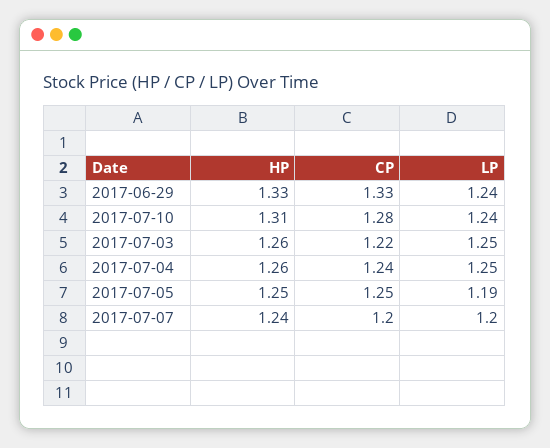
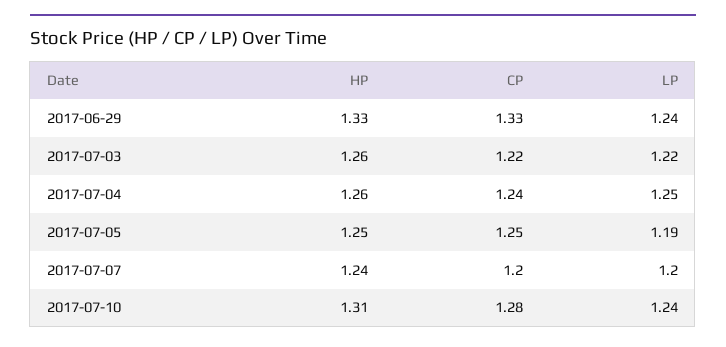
  {
    "HP": {
      "2017-06-29": 1.33,
      "2017-07-10": 1.31,
      "2017-07-03": 1.26,
      "2017-07-04": 1.26,
      "2017-07-05": 1.25,
      "2017-07-07": 1.24
    },
    "CP": {
      "2017-06-29": 1.33,
      "2017-07-10": 1.28,
      "2017-07-03": 1.22,
      "2017-07-04": 1.24,
      "2017-07-05": 1.25,
      "2017-07-07": 1.2
    },
    "LP": {
      "2017-06-29": 1.24,
      "2017-07-10": 1.24,
-     "2017-07-03": 1.25,
+     "2017-07-03": 1.22,
      "2017-07-04": 1.25,
      "2017-07-05": 1.19,
      "2017-07-07": 1.2
    }
  }

